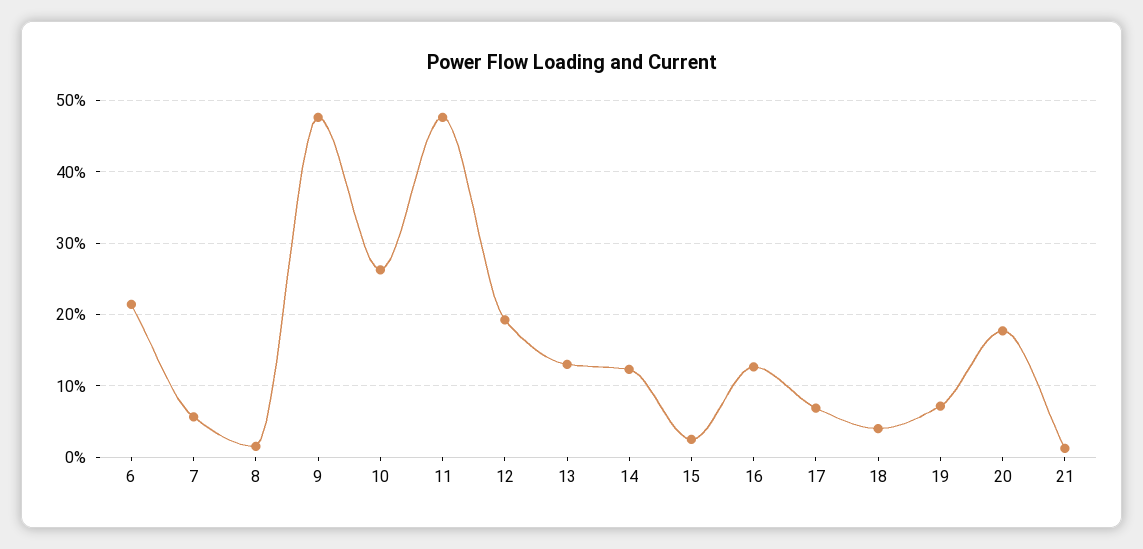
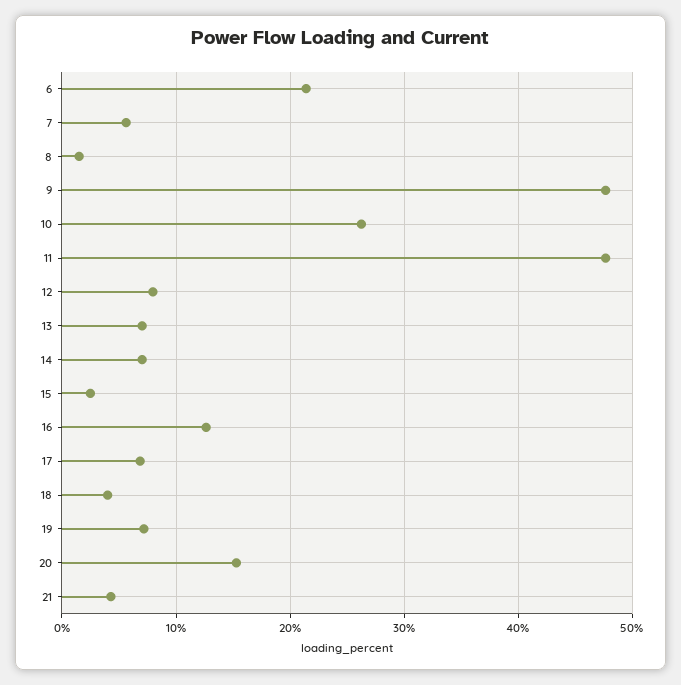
  {
    "6": 21,
    "7": 6,
    "8": 2,
    "9": 48,
    "10": 26,
    "11": 48,
-   "12": 19,
+   "12": 8,
-   "13": 13,
+   "13": 7,
-   "14": 12,
+   "14": 7,
    "15": 2,
    "16": 13,
    "17": 7,
    "18": 4,
    "19": 7,
-   "20": 18,
+   "20": 15,
-   "21": 1
+   "21": 4
  }

